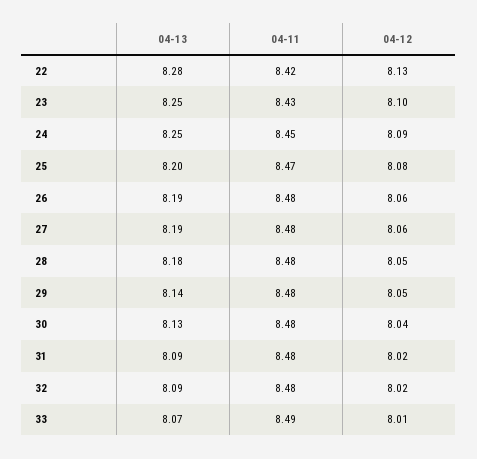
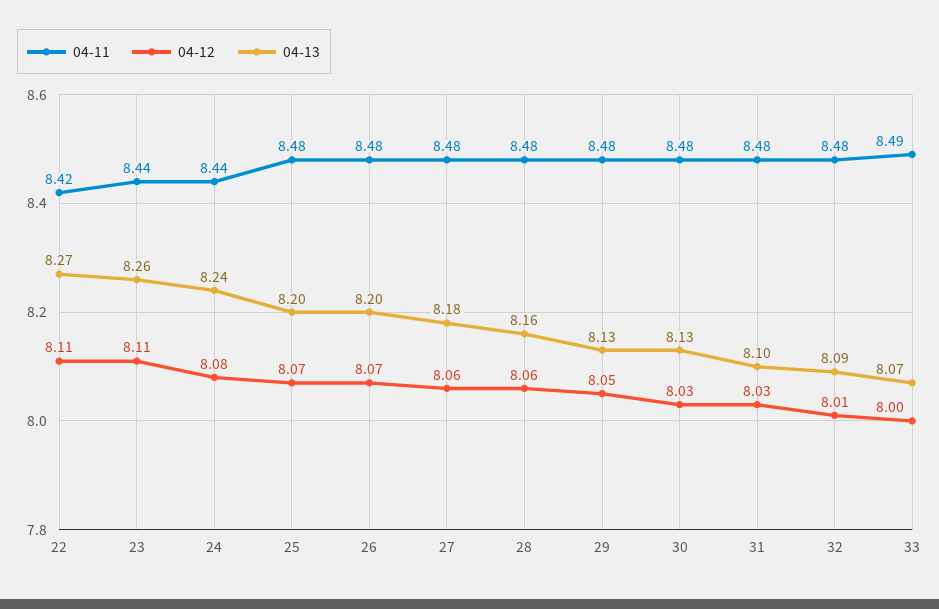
  {
    "04-13": {
-     "22": 8.28,
+     "22": 8.27,
-     "23": 8.25,
+     "23": 8.26,
-     "24": 8.25,
+     "24": 8.24,
      "25": 8.2,
-     "26": 8.19,
+     "26": 8.2,
-     "27": 8.19,
+     "27": 8.18,
-     "28": 8.18,
+     "28": 8.16,
-     "29": 8.14,
+     "29": 8.13,
      "30": 8.13,
-     "31": 8.09,
+     "31": 8.1,
      "32": 8.09,
      "33": 8.07
    },
    "04-11": {
      "22": 8.42,
-     "23": 8.43,
+     "23": 8.44,
-     "24": 8.45,
+     "24": 8.44,
-     "25": 8.47,
+     "25": 8.48,
      "26": 8.48,
      "27": 8.48,
      "28": 8.48,
      "29": 8.48,
      "30": 8.48,
      "31": 8.48,
      "32": 8.48,
      "33": 8.49
    },
    "04-12": {
-     "22": 8.13,
+     "22": 8.11,
-     "23": 8.1,
+     "23": 8.11,
-     "24": 8.09,
+     "24": 8.08,
-     "25": 8.08,
+     "25": 8.07,
-     "26": 8.06,
+     "26": 8.07,
      "27": 8.06,
-     "28": 8.05,
+     "28": 8.06,
      "29": 8.05,
-     "30": 8.04,
+     "30": 8.03,
-     "31": 8.02,
+     "31": 8.03,
-     "32": 8.02,
+     "32": 8.01,
-     "33": 8.01
+     "33": 8
    }
  }

